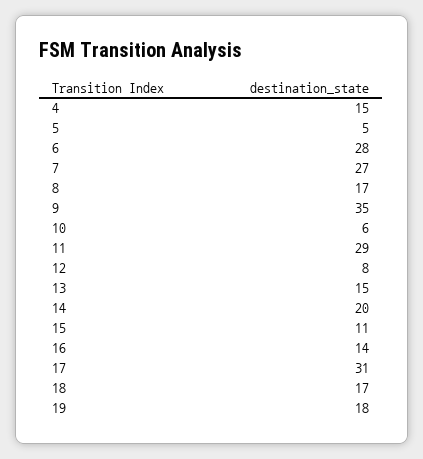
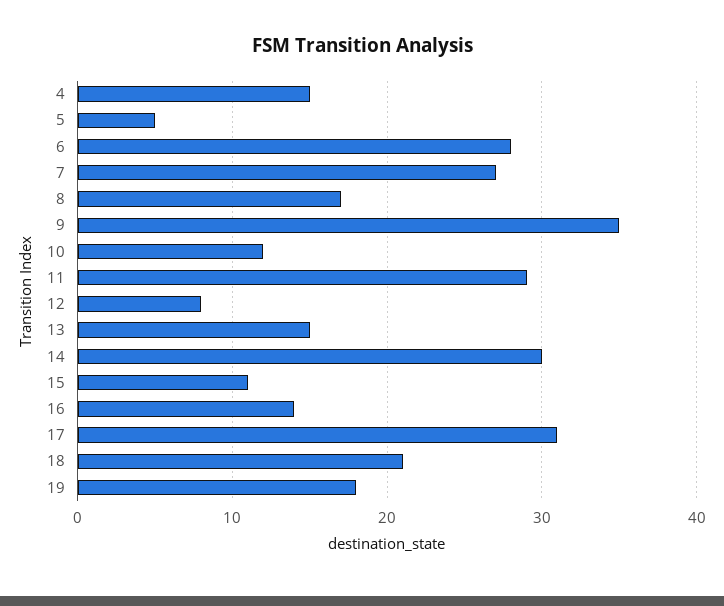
  {
    "4": 15,
    "5": 5,
    "6": 28,
    "7": 27,
    "8": 17,
    "9": 35,
-   "10": 6,
+   "10": 12,
    "11": 29,
    "12": 8,
    "13": 15,
-   "14": 20,
+   "14": 30,
    "15": 11,
    "16": 14,
    "17": 31,
-   "18": 17,
+   "18": 21,
    "19": 18
  }

